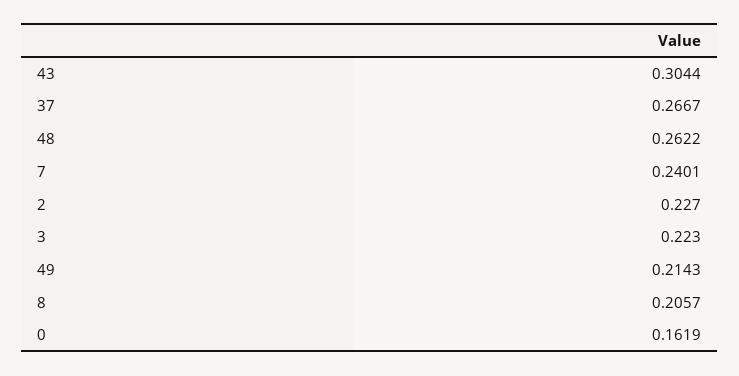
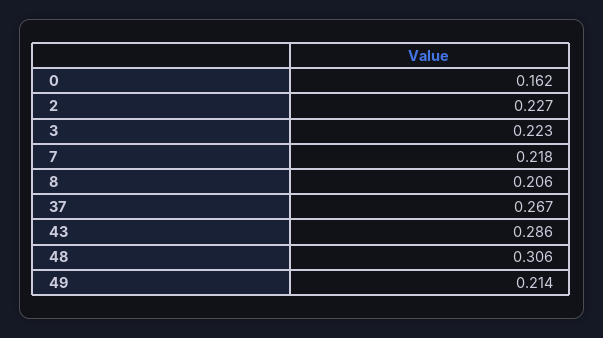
  {
-   "43": 0.3044,
+   "43": 0.286,
    "37": 0.2667,
-   "48": 0.2622,
+   "48": 0.306,
-   "7": 0.2401,
+   "7": 0.218,
    "2": 0.227,
    "3": 0.223,
    "49": 0.2143,
    "8": 0.2057,
    "0": 0.1619
  }

